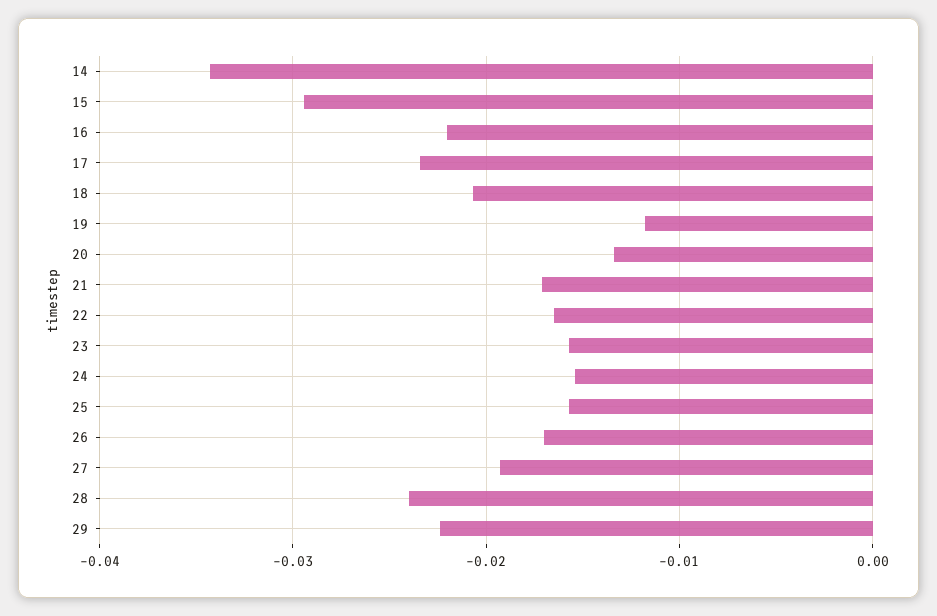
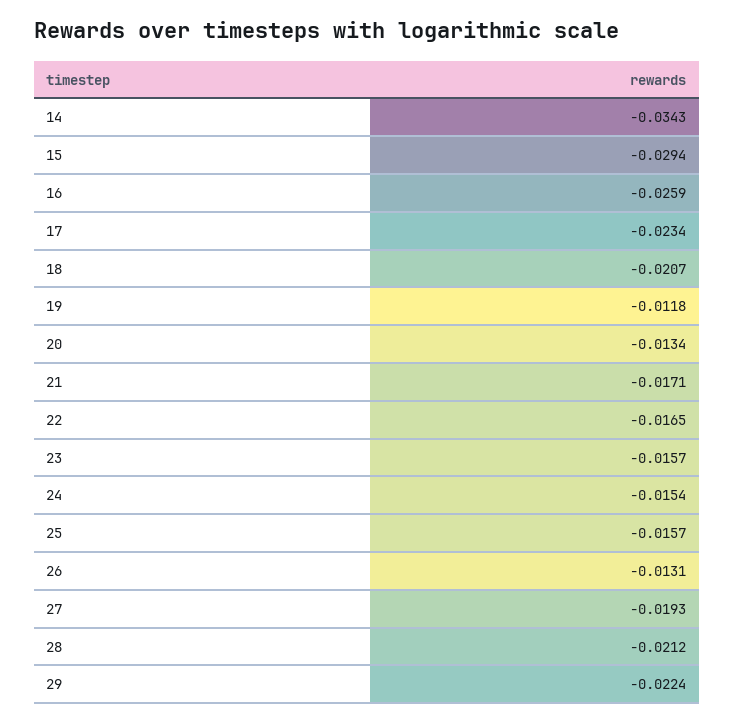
  {
    "14": -0.0343,
    "15": -0.0294,
-   "16": -0.022,
+   "16": -0.0259,
    "17": -0.0234,
    "18": -0.0207,
    "19": -0.0118,
    "20": -0.0134,
    "21": -0.0171,
    "22": -0.0165,
    "23": -0.0157,
    "24": -0.0154,
    "25": -0.0157,
-   "26": -0.017,
+   "26": -0.0131,
    "27": -0.0193,
-   "28": -0.024,
+   "28": -0.0212,
    "29": -0.0224
  }

